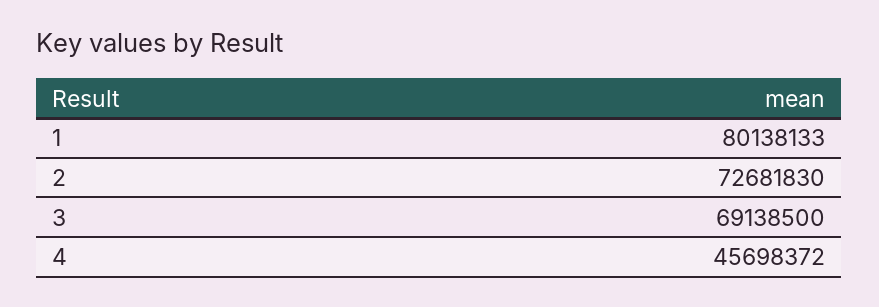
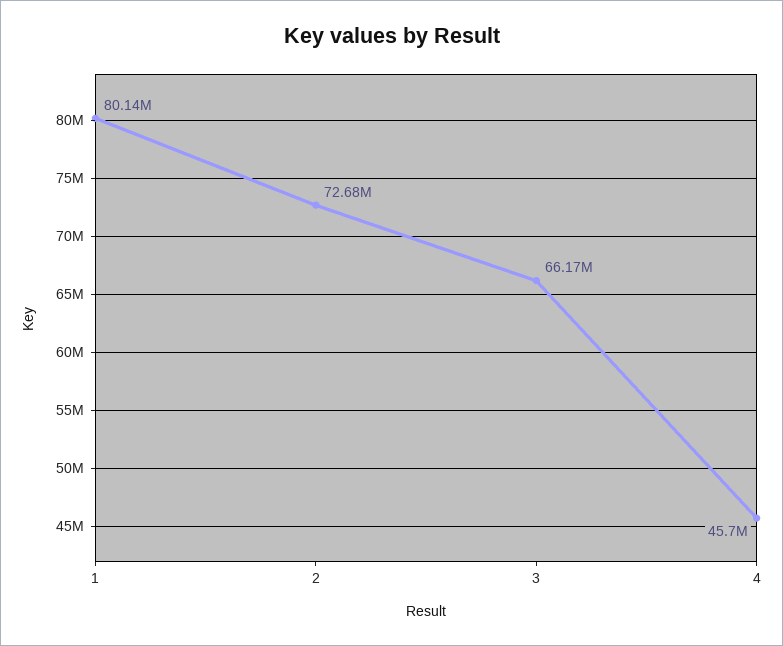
  {
    "1": 80138133,
    "2": 72681830,
-   "3": 69138500,
+   "3": 66170000,
    "4": 45698372
  }

